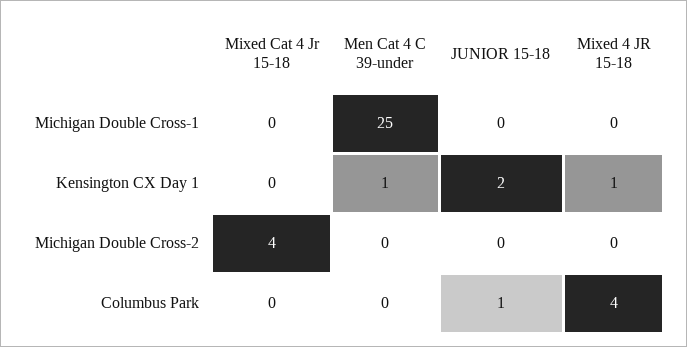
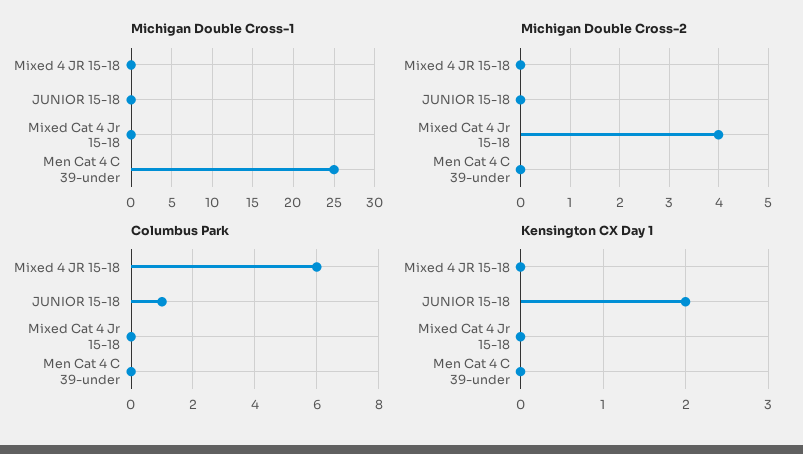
  {
    "Michigan Double Cross-1": {
      "Mixed Cat 4 Jr 15-18": 0,
      "Men Cat 4 C 39-under": 25,
      "JUNIOR 15-18": 0,
      "Mixed 4 JR 15-18": 0
    },
    "Kensington CX Day 1": {
      "Mixed Cat 4 Jr 15-18": 0,
-     "Men Cat 4 C 39-under": 1,
+     "Men Cat 4 C 39-under": 0,
      "JUNIOR 15-18": 2,
-     "Mixed 4 JR 15-18": 1
+     "Mixed 4 JR 15-18": 0
    },
    "Michigan Double Cross-2": {
      "Mixed Cat 4 Jr 15-18": 4,
      "Men Cat 4 C 39-under": 0,
      "JUNIOR 15-18": 0,
      "Mixed 4 JR 15-18": 0
    },
    "Columbus Park": {
      "Mixed Cat 4 Jr 15-18": 0,
      "Men Cat 4 C 39-under": 0,
      "JUNIOR 15-18": 1,
-     "Mixed 4 JR 15-18": 4
+     "Mixed 4 JR 15-18": 6
    }
  }

